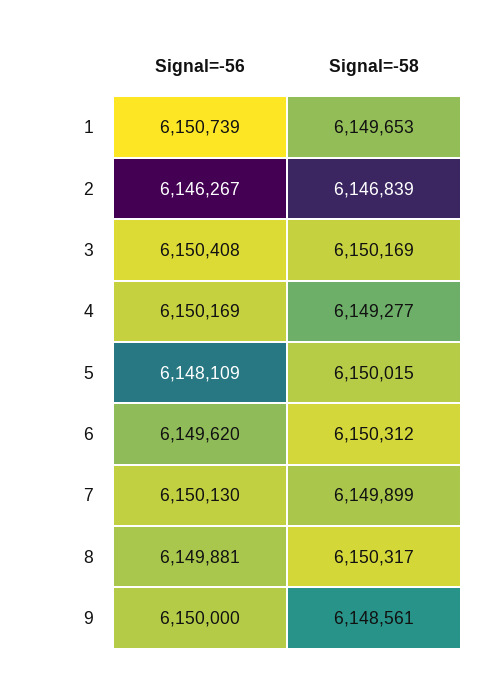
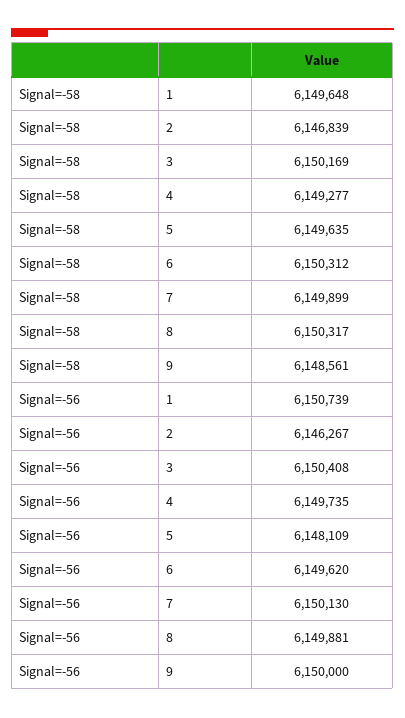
  {
    "Signal=-56": {
      "1": 6150739,
      "2": 6146267,
      "3": 6150408,
-     "4": 6150169,
+     "4": 6149735,
      "5": 6148109,
      "6": 6149620,
      "7": 6150130,
      "8": 6149881,
      "9": 6150000
    },
    "Signal=-58": {
-     "1": 6149653,
+     "1": 6149648,
      "2": 6146839,
      "3": 6150169,
      "4": 6149277,
-     "5": 6150015,
+     "5": 6149635,
      "6": 6150312,
      "7": 6149899,
      "8": 6150317,
      "9": 6148561
    }
  }

